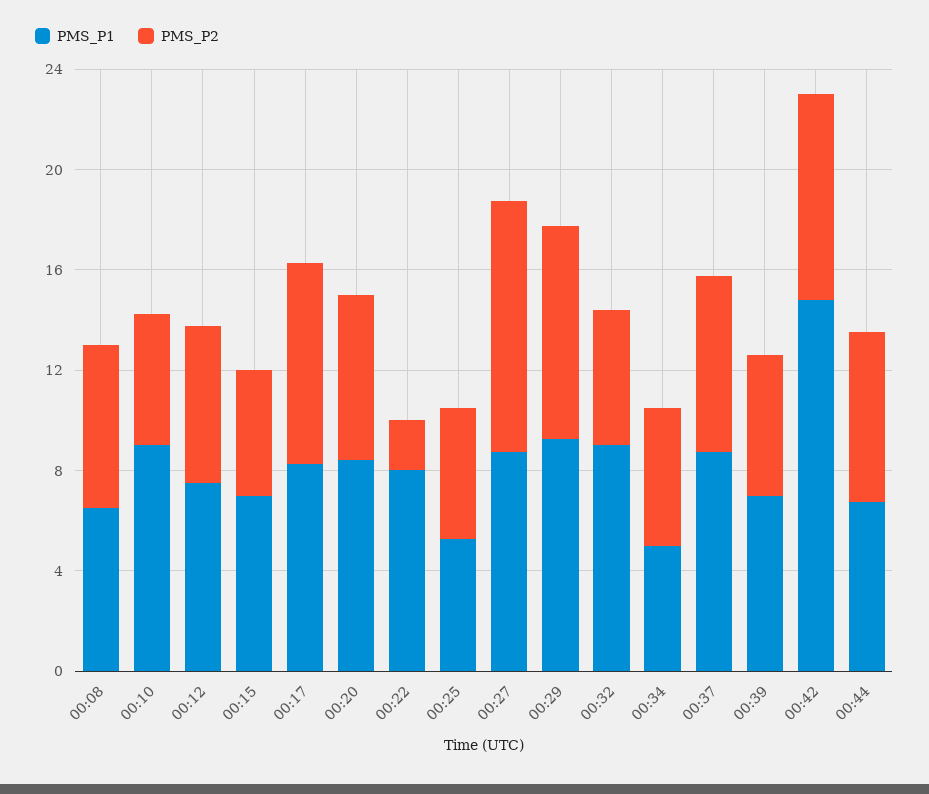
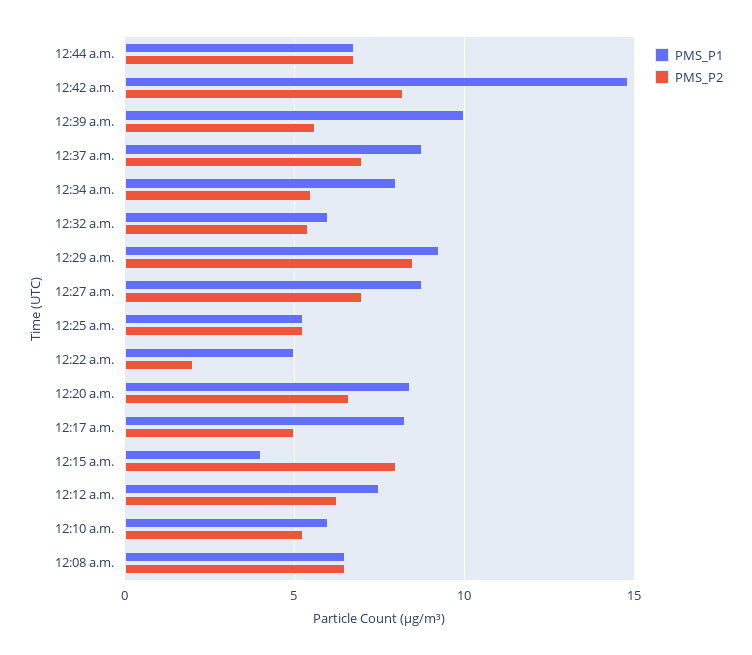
  {
    "PMS_P1": {
      "00:08": 6.5,
-     "00:10": 9,
+     "00:10": 6,
      "00:12": 7.5,
-     "00:15": 7,
+     "00:15": 4,
      "00:17": 8.5,
      "00:20": 8.5,
-     "00:22": 8,
+     "00:22": 5,
      "00:25": 5.5,
      "00:27": 9,
      "00:29": 9.5,
-     "00:32": 9,
+     "00:32": 6,
-     "00:34": 5,
+     "00:34": 8,
      "00:37": 9,
-     "00:39": 7,
+     "00:39": 10,
      "00:42": 15,
      "00:44": 7
    },
    "PMS_P2": {
      "00:08": 6.5,
      "00:10": 5.5,
      "00:12": 6.5,
-     "00:15": 5,
+     "00:15": 8,
-     "00:17": 8,
+     "00:17": 5,
      "00:20": 6.5,
      "00:22": 2,
      "00:25": 5.5,
-     "00:27": 10,
+     "00:27": 7,
      "00:29": 8.5,
      "00:32": 5.5,
      "00:34": 5.5,
      "00:37": 7,
      "00:39": 5.5,
      "00:42": 8,
      "00:44": 7
    }
  }

